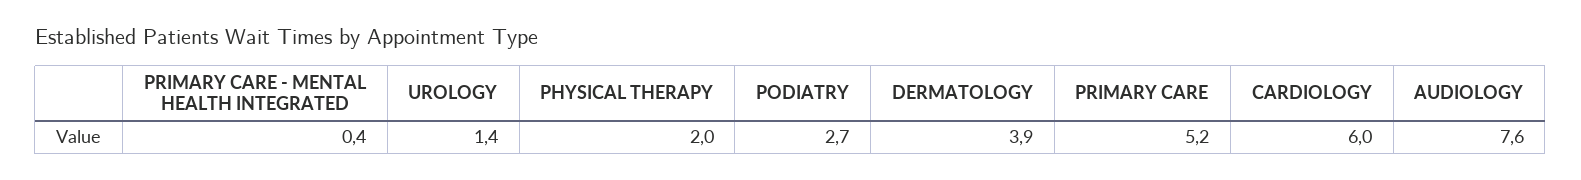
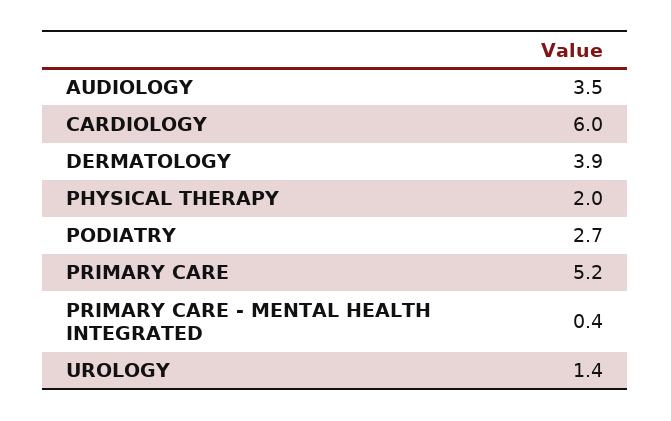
  {
    "PRIMARY CARE - MENTAL HEALTH INTEGRATED": 0.4,
    "UROLOGY": 1.4,
    "PHYSICAL THERAPY": 2,
    "PODIATRY": 2.7,
    "DERMATOLOGY": 3.9,
    "PRIMARY CARE": 5.2,
    "CARDIOLOGY": 6,
-   "AUDIOLOGY": 7.6
+   "AUDIOLOGY": 3.5
  }

